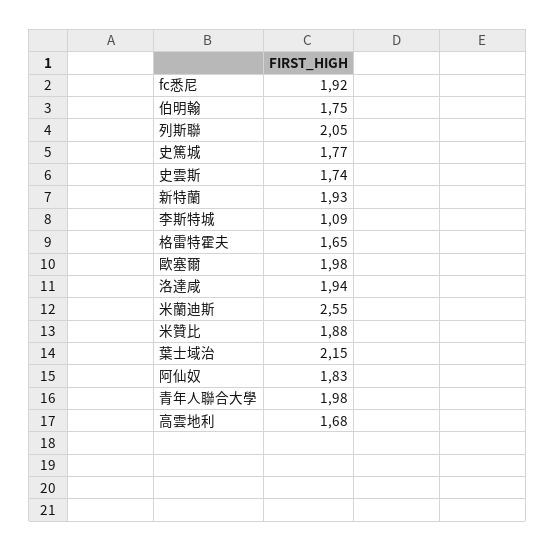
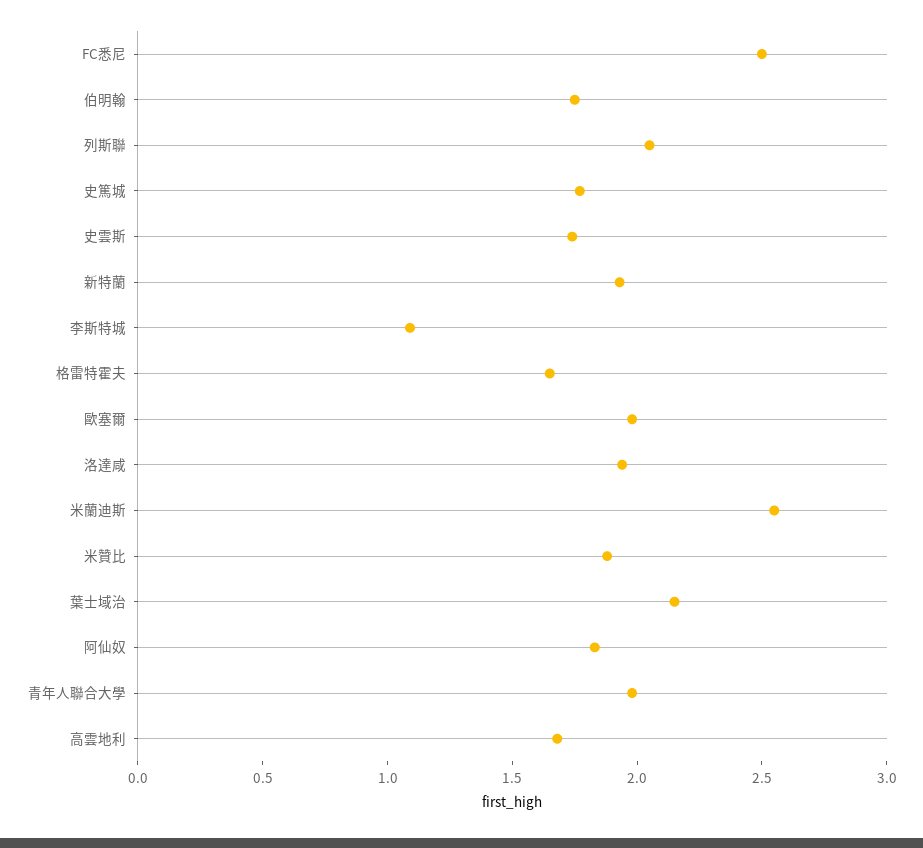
  {
-   "fc悉尼": 1.92,
+   "fc悉尼": 2.5,
    "伯明翰": 1.75,
    "列斯聯": 2.05,
    "史篤城": 1.77,
    "史雲斯": 1.74,
    "新特蘭": 1.93,
    "李斯特城": 1.09,
    "格雷特霍夫": 1.65,
    "歐塞爾": 1.98,
    "洛達咸": 1.94,
    "米蘭迪斯": 2.55,
    "米贊比": 1.88,
    "葉士域治": 2.15,
    "阿仙奴": 1.83,
    "青年人聯合大學": 1.98,
    "高雲地利": 1.68
  }

